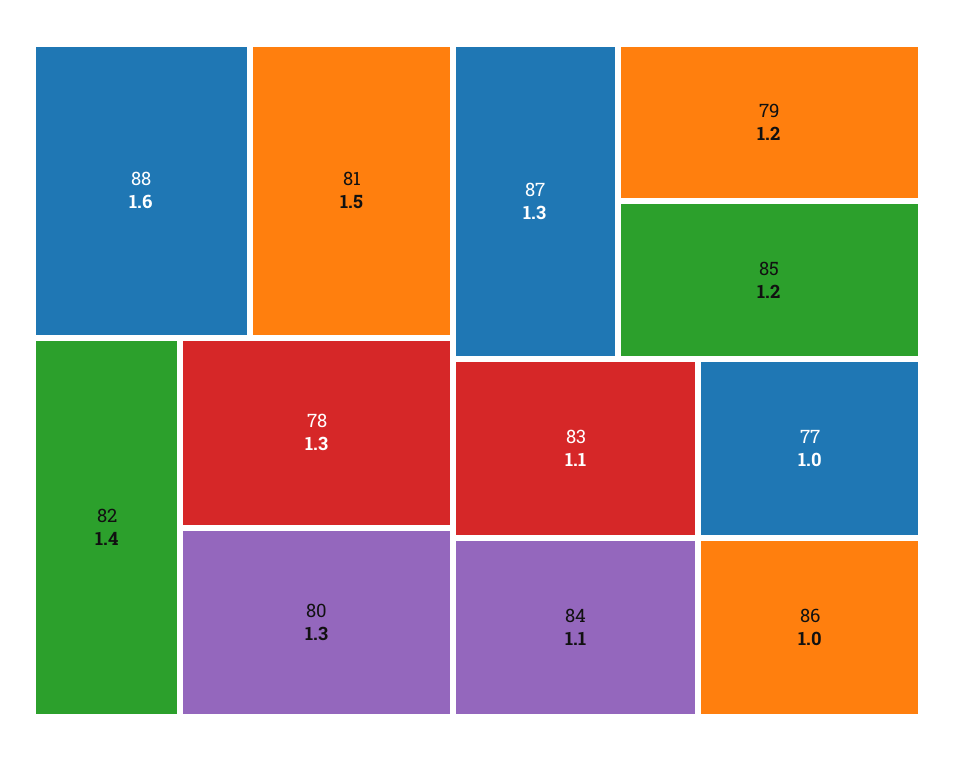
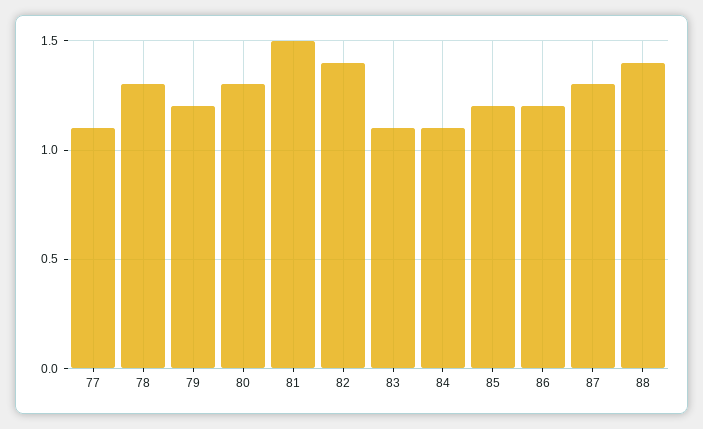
  {
-   "88": 1.6,
+   "88": 1.4,
    "81": 1.5,
    "82": 1.4,
    "78": 1.3,
    "80": 1.3,
    "87": 1.3,
    "79": 1.2,
    "85": 1.2,
    "83": 1.1,
    "84": 1.1,
-   "77": 1,
+   "77": 1.1,
-   "86": 1
+   "86": 1.2
  }

